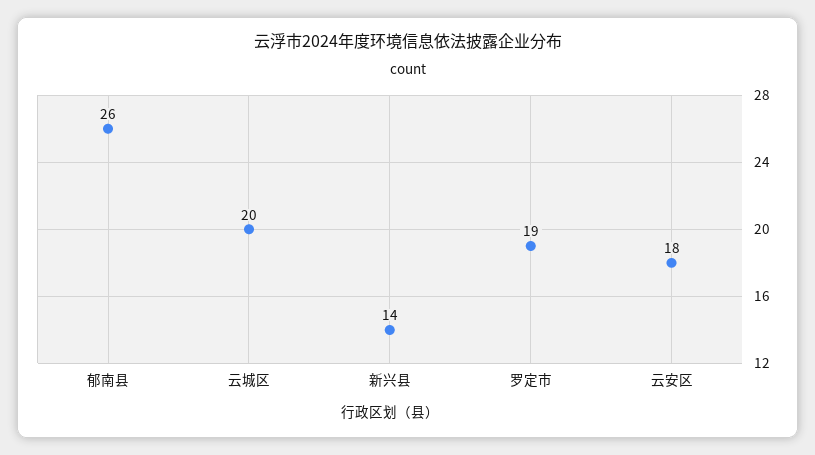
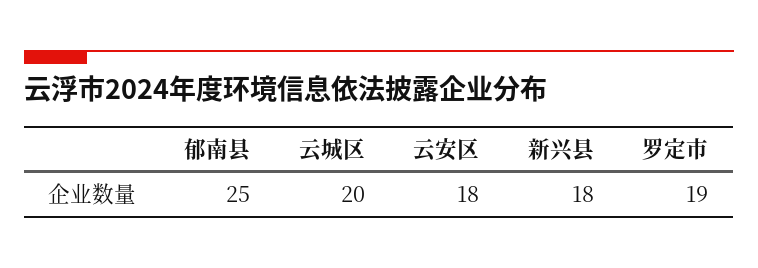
  {
-   "郁南县": 26,
+   "郁南县": 25,
    "云城区": 20,
-   "新兴县": 14,
+   "新兴县": 18,
    "罗定市": 19,
    "云安区": 18
  }

